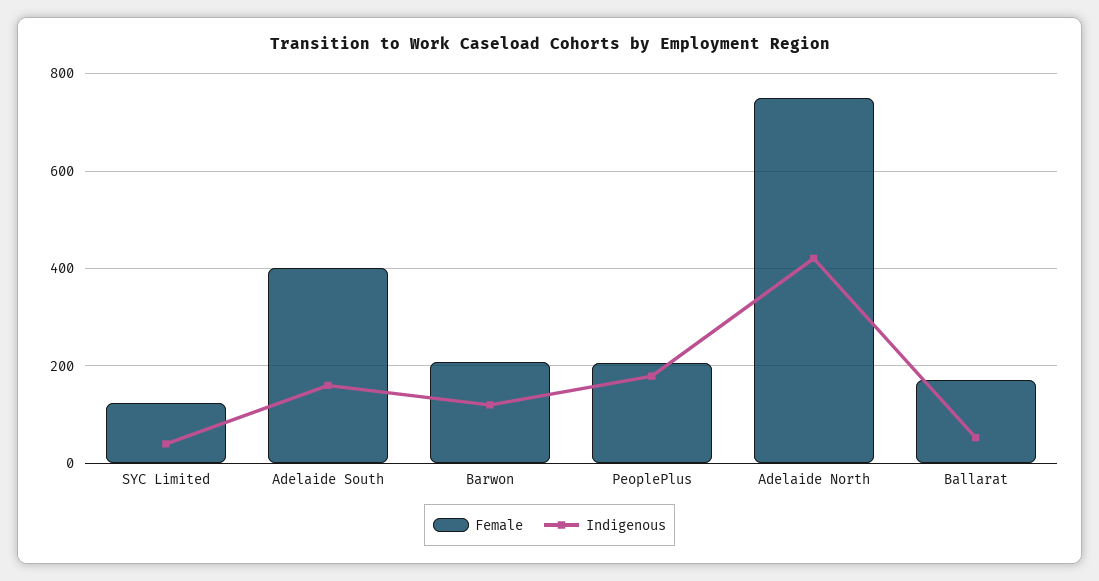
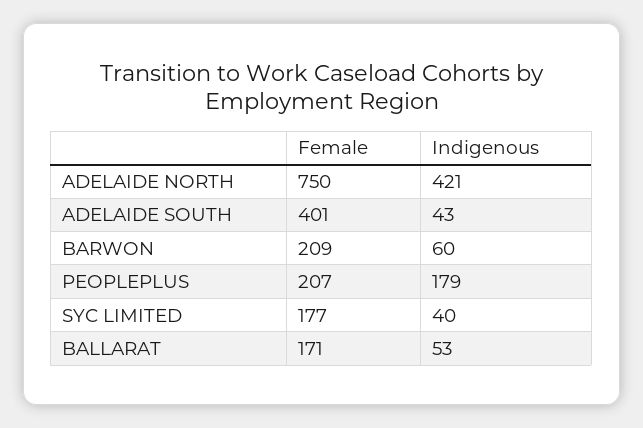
  {
    "Female": {
-     "SYC Limited": 120,
+     "SYC Limited": 177,
      "Adelaide South": 401,
      "Barwon": 209,
      "PeoplePlus": 207,
      "Adelaide North": 750,
      "Ballarat": 171
    },
    "Indigenous": {
      "SYC Limited": 40,
-     "Adelaide South": 160,
+     "Adelaide South": 43,
-     "Barwon": 120,
+     "Barwon": 60,
      "PeoplePlus": 179,
      "Adelaide North": 421,
      "Ballarat": 53
    }
  }

